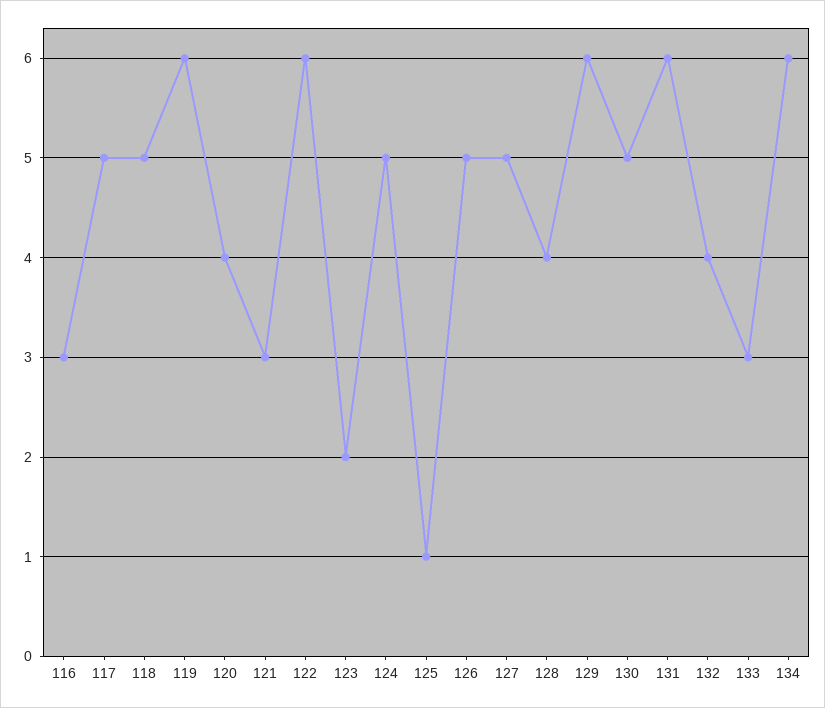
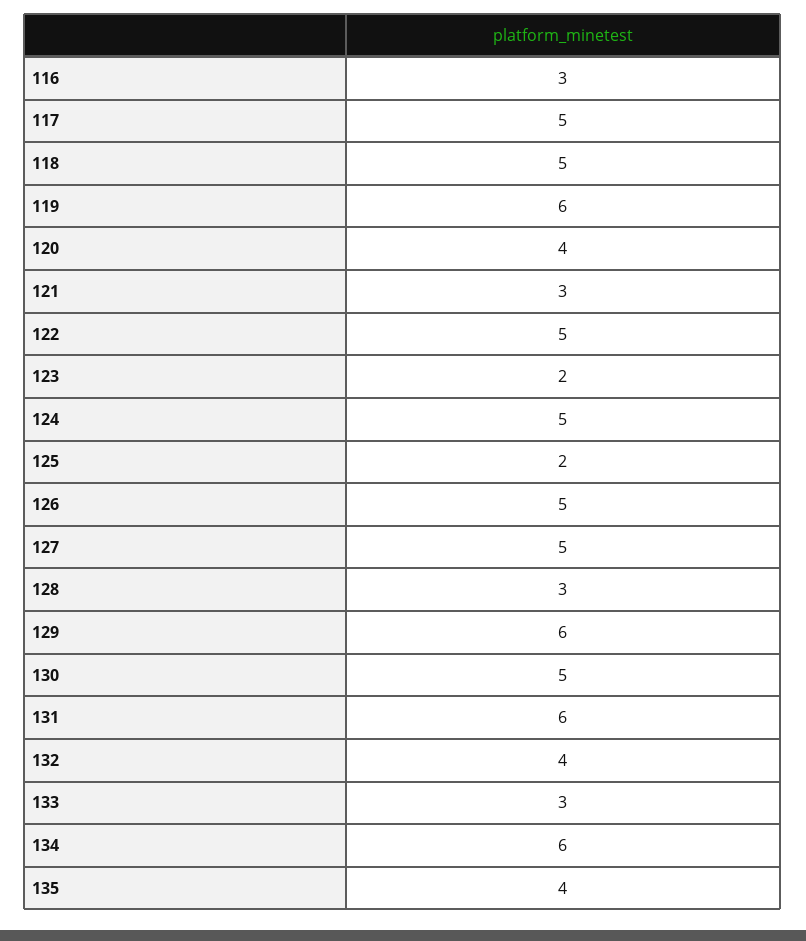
  {
    "116": 3,
    "117": 5,
    "118": 5,
    "119": 6,
    "120": 4,
    "121": 3,
-   "122": 6,
+   "122": 5,
    "123": 2,
    "124": 5,
-   "125": 1,
+   "125": 2,
    "126": 5,
    "127": 5,
-   "128": 4,
+   "128": 3,
    "129": 6,
    "130": 5,
    "131": 6,
    "132": 4,
    "133": 3,
-   "134": 6
+   "134": 6,
+   "135": 4
  }

